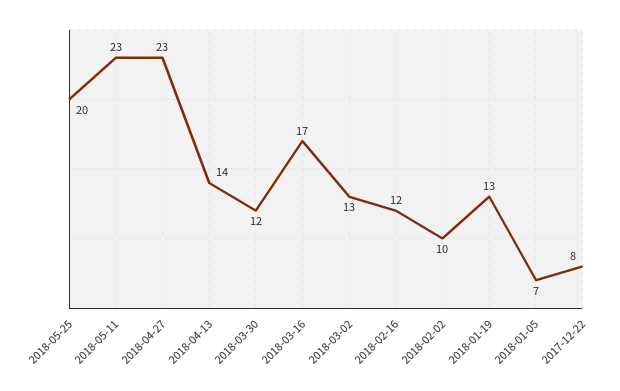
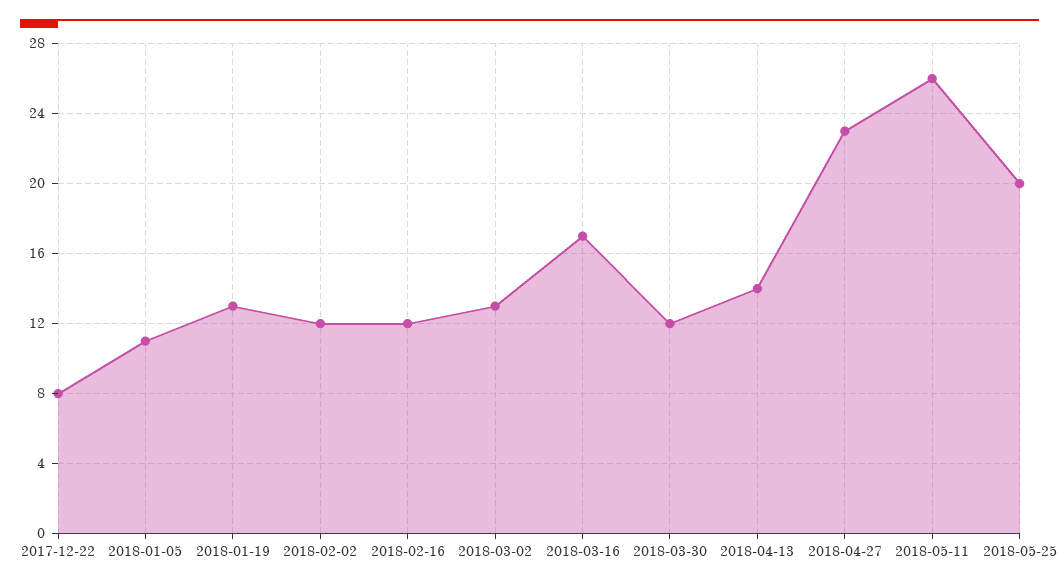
  {
    "2018-05-25": 20,
-   "2018-05-11": 23,
+   "2018-05-11": 26,
    "2018-04-27": 23,
    "2018-04-13": 14,
    "2018-03-30": 12,
    "2018-03-16": 17,
    "2018-03-02": 13,
    "2018-02-16": 12,
-   "2018-02-02": 10,
+   "2018-02-02": 12,
    "2018-01-19": 13,
-   "2018-01-05": 7,
+   "2018-01-05": 11,
    "2017-12-22": 8
  }

